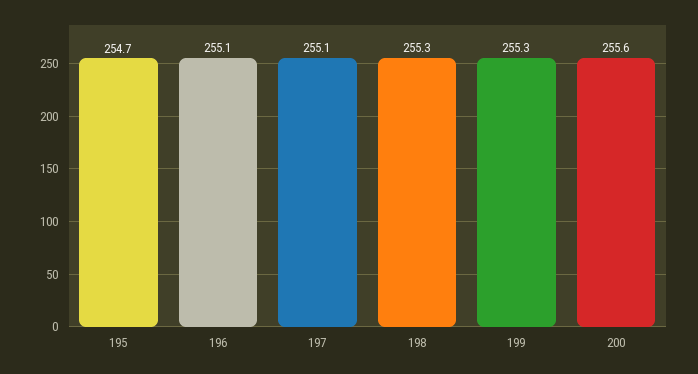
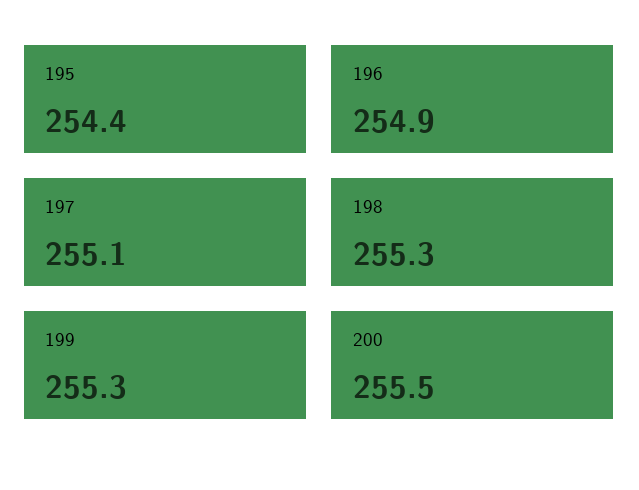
  {
-   "195": 254.7,
+   "195": 254.4,
-   "196": 255.1,
+   "196": 254.9,
    "197": 255.1,
    "198": 255.3,
    "199": 255.3,
-   "200": 255.6
+   "200": 255.5
  }

